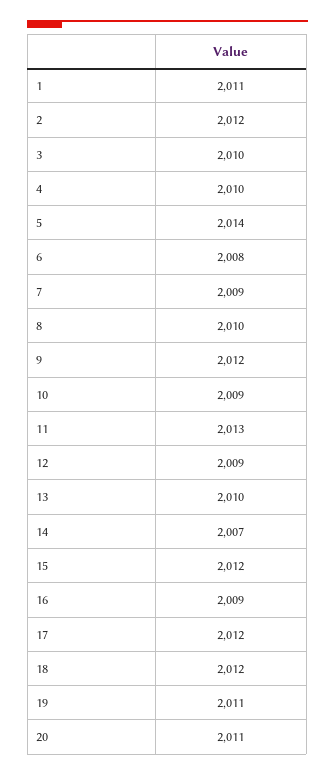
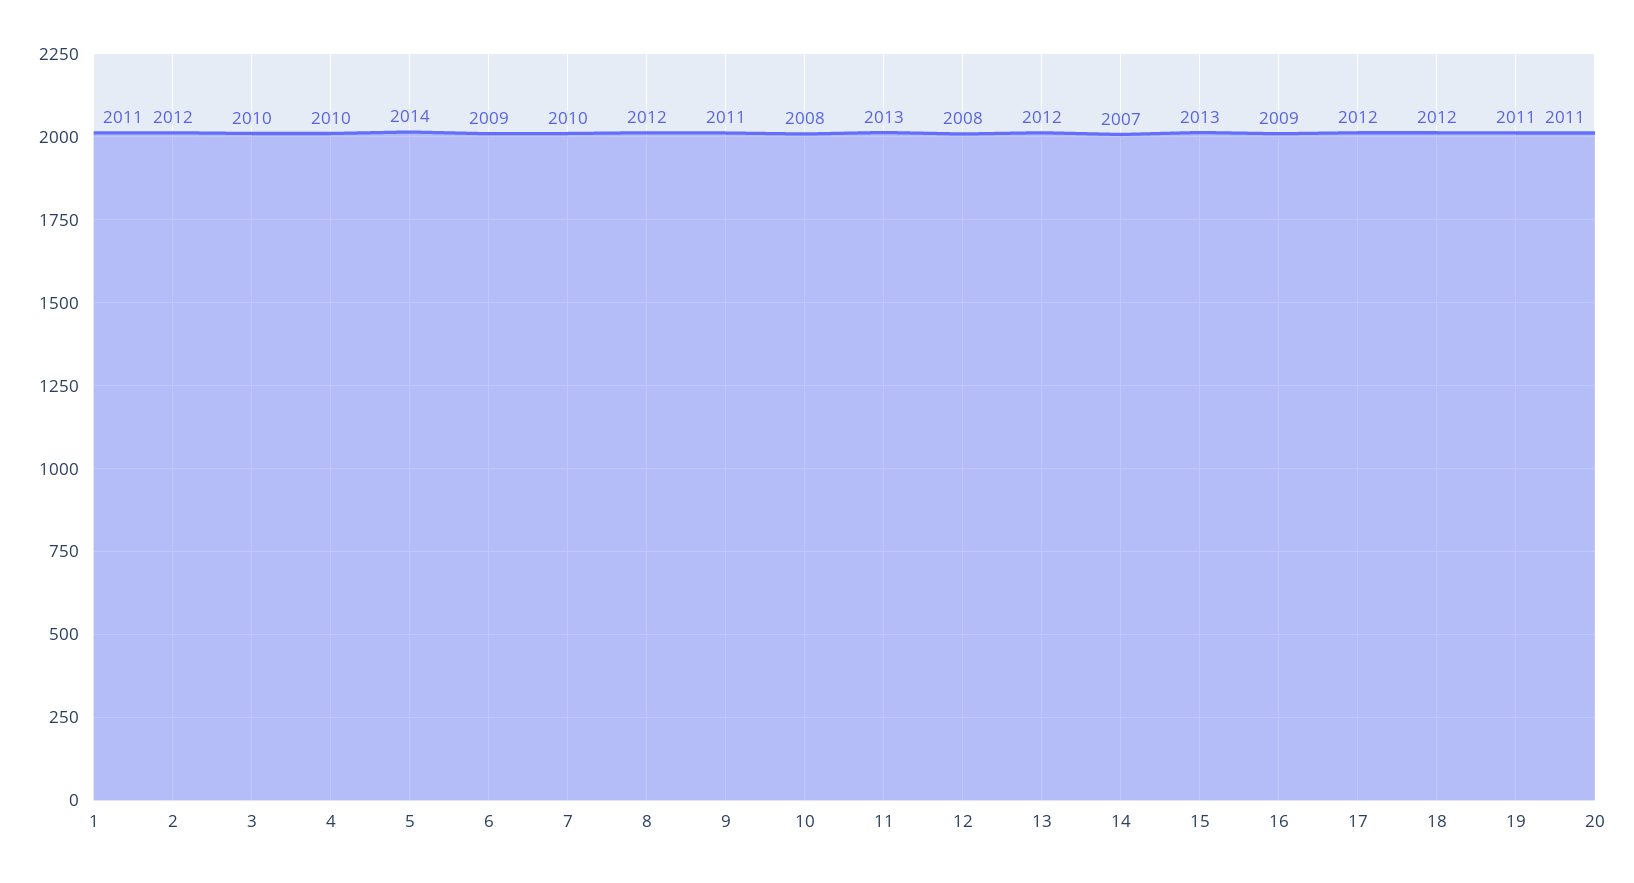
  {
    "1": 2011,
    "2": 2012,
    "3": 2010,
    "4": 2010,
    "5": 2014,
-   "6": 2008,
+   "6": 2009,
-   "7": 2009,
+   "7": 2010,
-   "8": 2010,
+   "8": 2012,
-   "9": 2012,
+   "9": 2011,
-   "10": 2009,
+   "10": 2008,
    "11": 2013,
-   "12": 2009,
+   "12": 2008,
-   "13": 2010,
+   "13": 2012,
    "14": 2007,
-   "15": 2012,
+   "15": 2013,
    "16": 2009,
    "17": 2012,
    "18": 2012,
    "19": 2011,
    "20": 2011
  }

